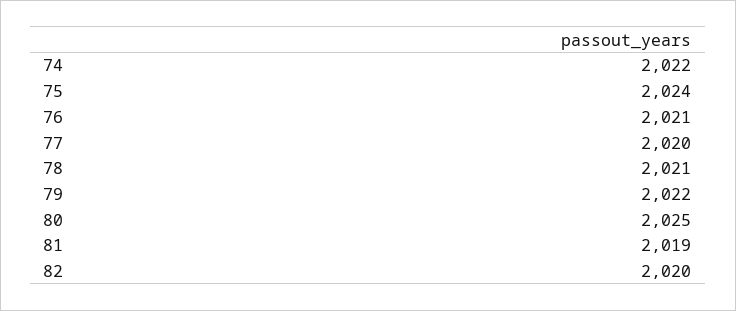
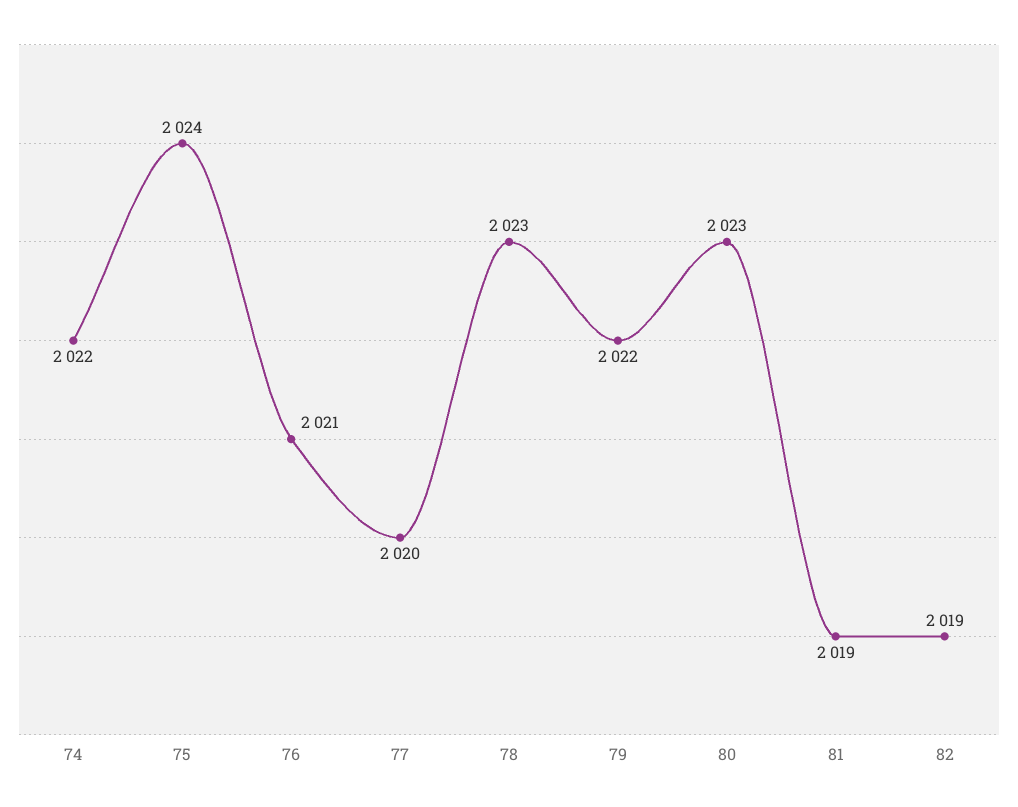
  {
    "74": 2022,
    "75": 2024,
    "76": 2021,
    "77": 2020,
-   "78": 2021,
+   "78": 2023,
    "79": 2022,
-   "80": 2025,
+   "80": 2023,
    "81": 2019,
-   "82": 2020
+   "82": 2019
  }

